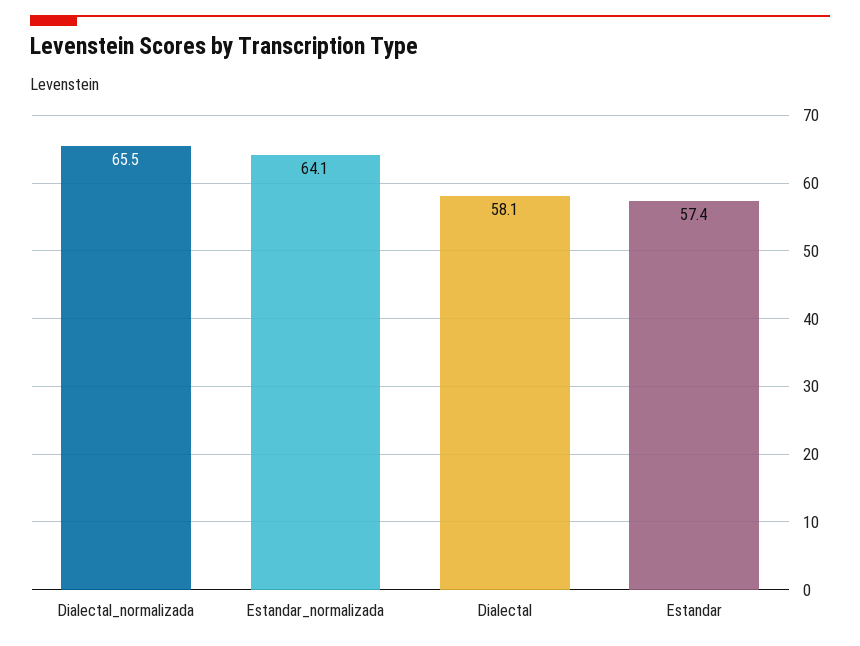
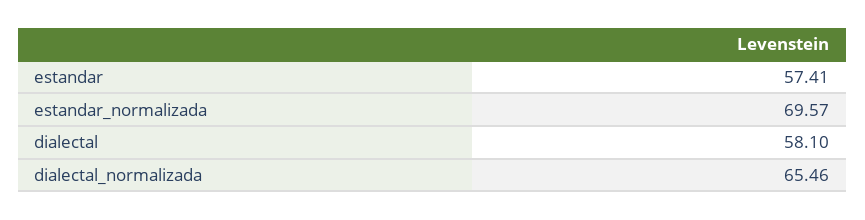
  {
    "Dialectal_normalizada": 65.46,
-   "Estandar_normalizada": 64.1,
+   "Estandar_normalizada": 69.57,
    "Dialectal": 58.1,
    "Estandar": 57.41
  }

